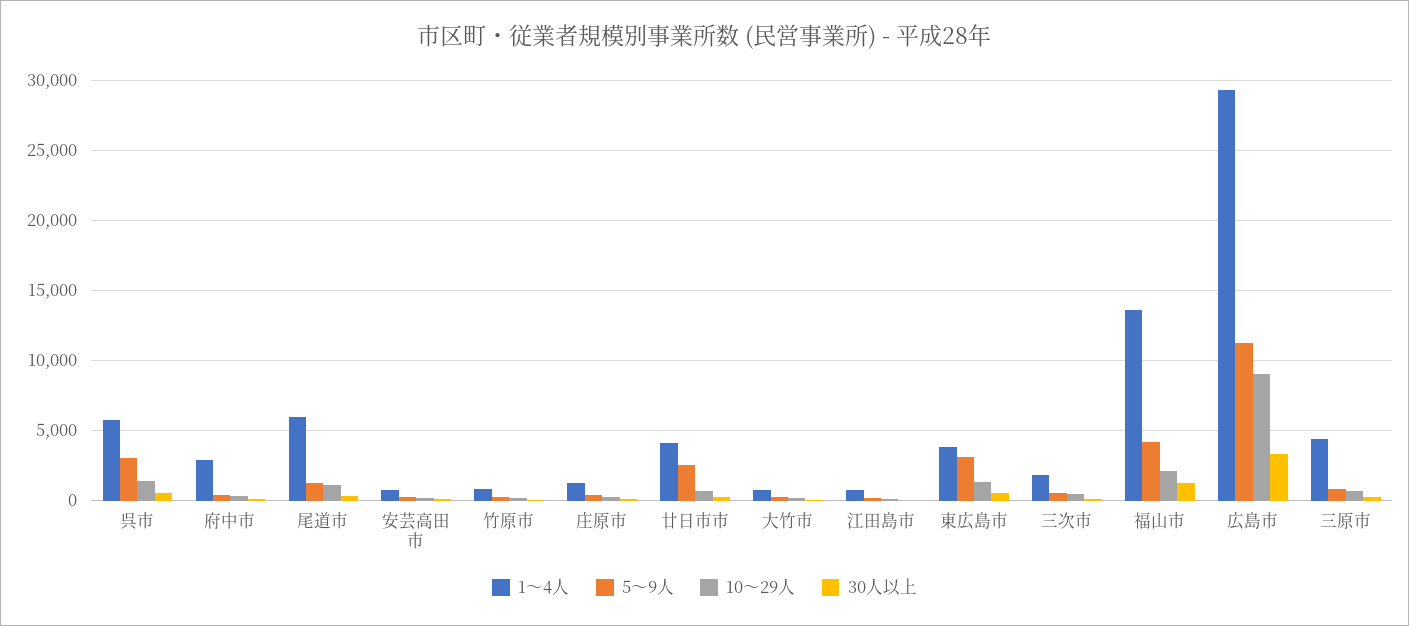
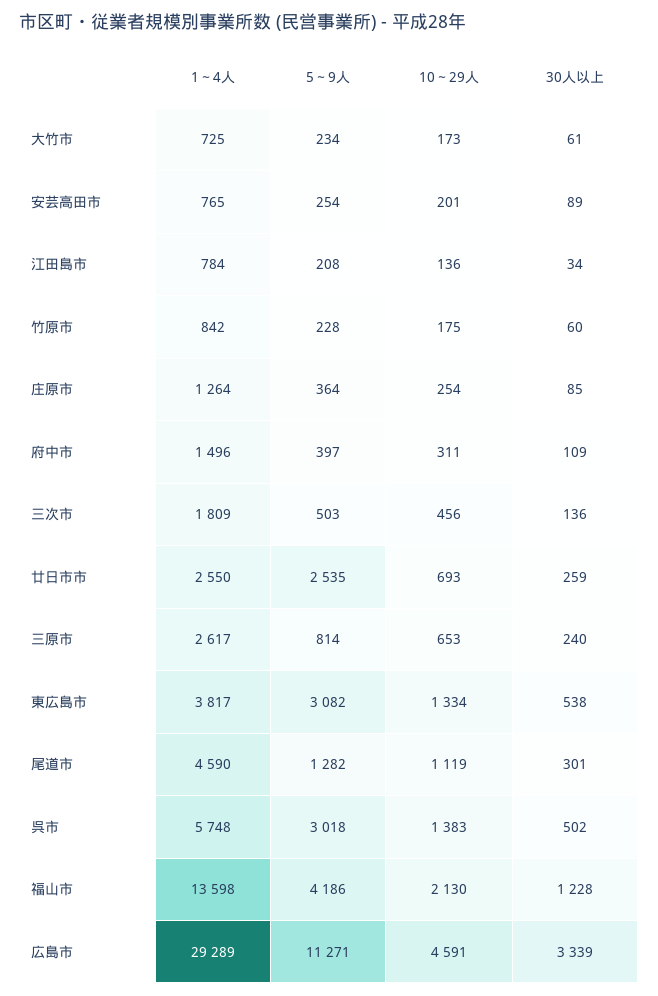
  {
    "1～4人": {
      "呉市": 5748,
-     "府中市": 3000,
+     "府中市": 1496,
-     "尾道市": 6000,
+     "尾道市": 4590,
      "安芸高田市": 765,
      "竹原市": 842,
      "庄原市": 1264,
-     "廿日市市": 4000,
+     "廿日市市": 2550,
      "大竹市": 725,
      "江田島市": 784,
      "東広島市": 3817,
      "三次市": 1809,
      "福山市": 13598,
      "広島市": 29289,
-     "三原市": 4500
+     "三原市": 2617
    },
    "5～9人": {
      "呉市": 3018,
      "府中市": 397,
      "尾道市": 1282,
      "安芸高田市": 254,
      "竹原市": 228,
      "庄原市": 364,
      "廿日市市": 2535,
      "大竹市": 234,
      "江田島市": 208,
      "東広島市": 3082,
      "三次市": 503,
      "福山市": 4186,
      "広島市": 11271,
      "三原市": 814
    },
    "10～29人": {
      "呉市": 1383,
      "府中市": 311,
      "尾道市": 1119,
      "安芸高田市": 201,
      "竹原市": 175,
      "庄原市": 254,
      "廿日市市": 693,
      "大竹市": 173,
      "江田島市": 136,
      "東広島市": 1334,
      "三次市": 456,
      "福山市": 2130,
-     "広島市": 9000,
+     "広島市": 4591,
      "三原市": 653
    },
    "30人以上": {
      "呉市": 502,
      "府中市": 109,
      "尾道市": 301,
      "安芸高田市": 89,
      "竹原市": 60,
      "庄原市": 85,
      "廿日市市": 259,
      "大竹市": 61,
      "江田島市": 34,
      "東広島市": 538,
      "三次市": 136,
      "福山市": 1228,
      "広島市": 3339,
      "三原市": 240
    }
  }

